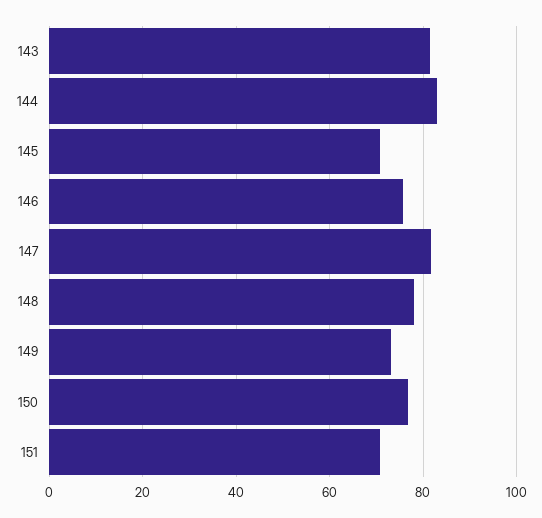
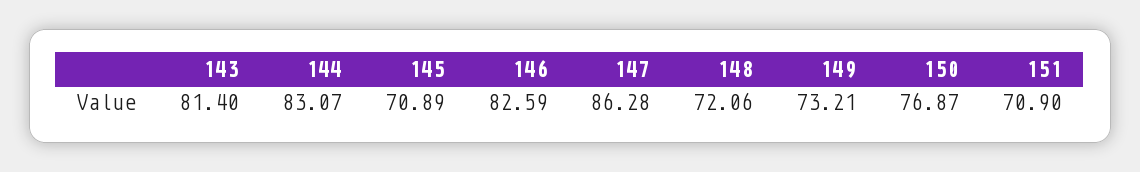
  {
    "143": 81.4,
    "144": 83.07,
    "145": 70.89,
-   "146": 76,
+   "146": 82.59,
-   "147": 82,
+   "147": 86.28,
-   "148": 78,
+   "148": 72.06,
    "149": 73.21,
    "150": 76.87,
    "151": 70.9
  }

